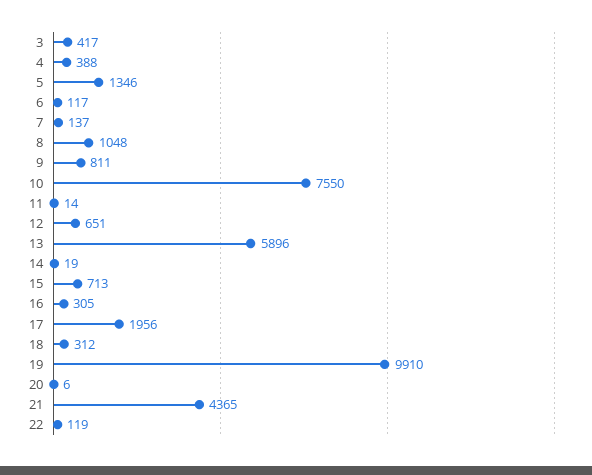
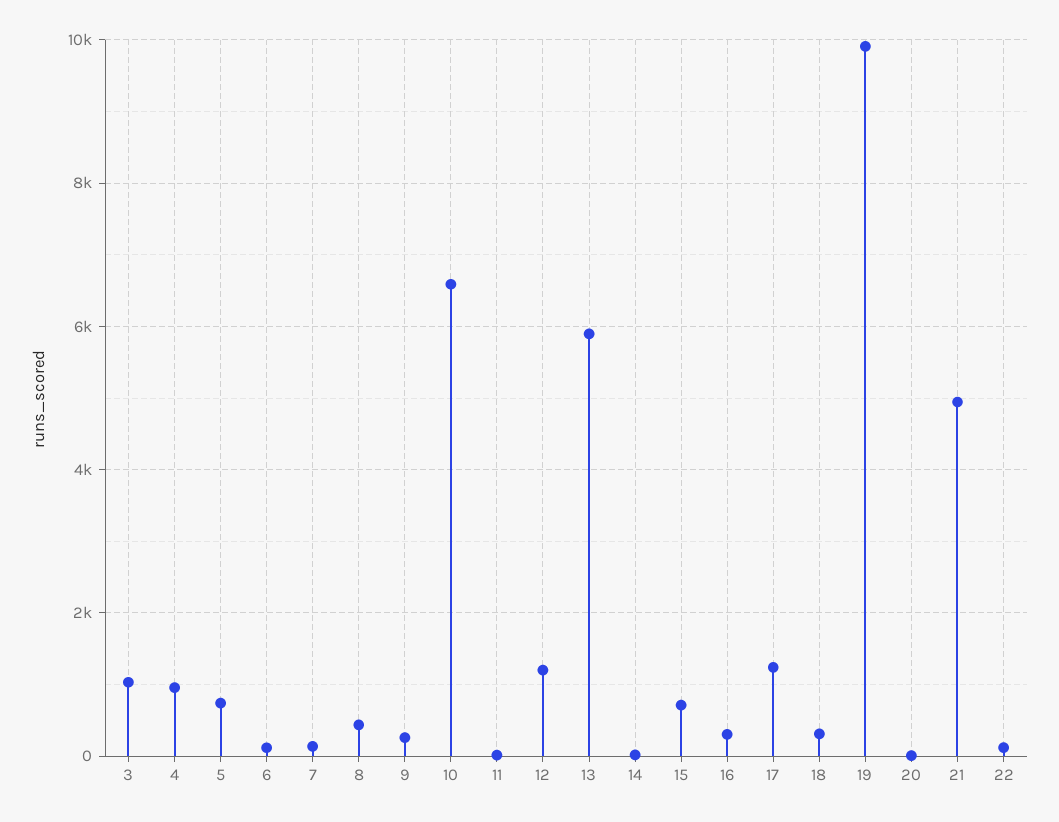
  {
-   "3": 417,
+   "3": 1000,
-   "4": 388,
+   "4": 1000,
-   "5": 1346,
+   "5": 800,
    "6": 117,
    "7": 137,
-   "8": 1048,
+   "8": 400,
-   "9": 811,
+   "9": 200,
-   "10": 7550,
+   "10": 6600,
    "11": 14,
-   "12": 651,
+   "12": 1200,
    "13": 5896,
    "14": 19,
    "15": 713,
    "16": 305,
-   "17": 1956,
+   "17": 1200,
    "18": 312,
    "19": 9910,
    "20": 6,
-   "21": 4365,
+   "21": 5000,
    "22": 119
  }

